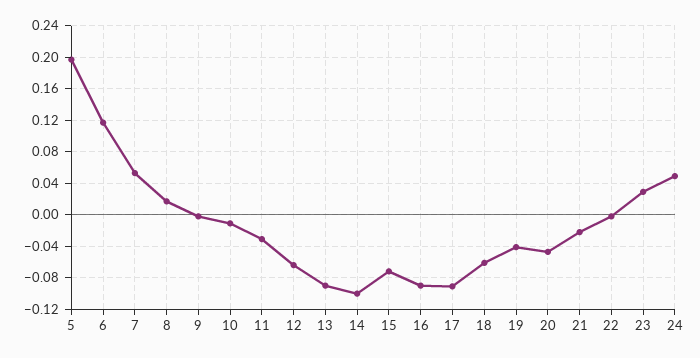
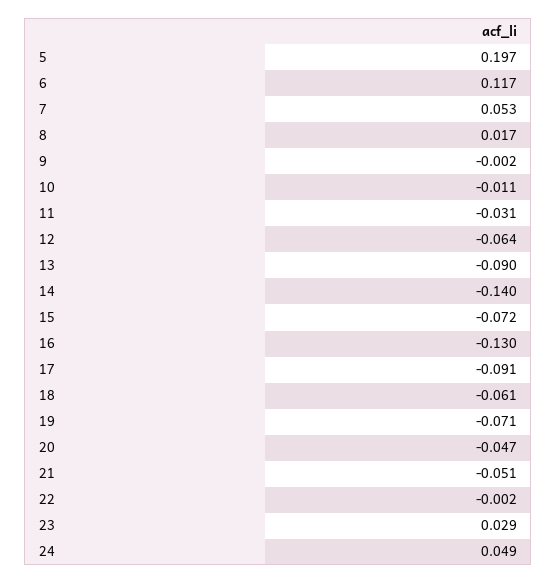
  {
    "5": 0.197,
    "6": 0.117,
    "7": 0.053,
    "8": 0.017,
    "9": -0.002,
    "10": -0.011,
    "11": -0.031,
    "12": -0.064,
    "13": -0.09,
-   "14": -0.1,
+   "14": -0.14,
    "15": -0.072,
-   "16": -0.09,
+   "16": -0.13,
    "17": -0.091,
    "18": -0.061,
-   "19": -0.04,
+   "19": -0.071,
    "20": -0.047,
-   "21": -0.02,
+   "21": -0.051,
    "22": -0.002,
    "23": 0.029,
    "24": 0.049
  }

